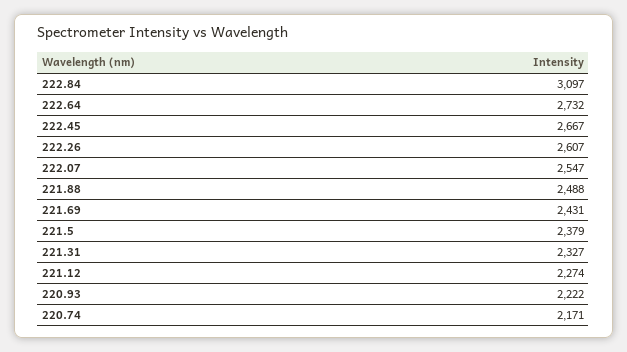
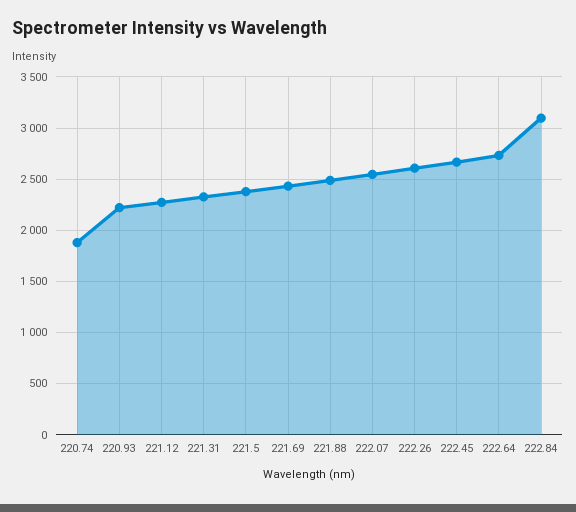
  {
    "222.84": 3097,
    "222.64": 2732,
    "222.45": 2667,
    "222.26": 2607,
    "222.07": 2547,
    "221.88": 2488,
    "221.69": 2431,
    "221.5": 2379,
    "221.31": 2327,
    "221.12": 2274,
    "220.93": 2222,
-   "220.74": 2171
+   "220.74": 1900
  }

